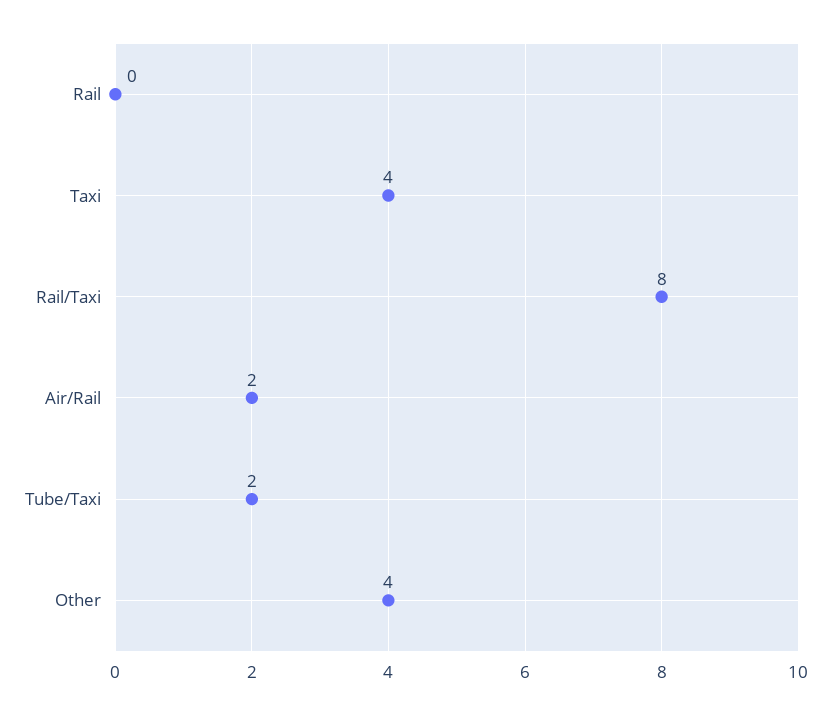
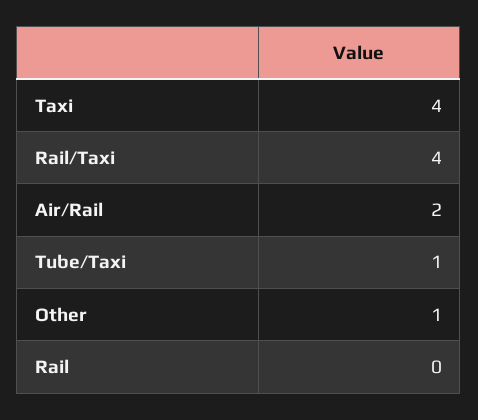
  {
    "Rail": 0,
    "Taxi": 4,
-   "Rail/Taxi": 8,
+   "Rail/Taxi": 4,
    "Air/Rail": 2,
-   "Tube/Taxi": 2,
+   "Tube/Taxi": 1,
-   "Other": 4
+   "Other": 1
  }

